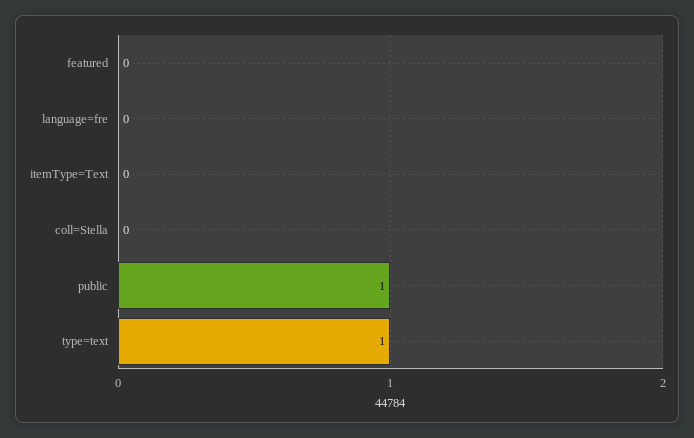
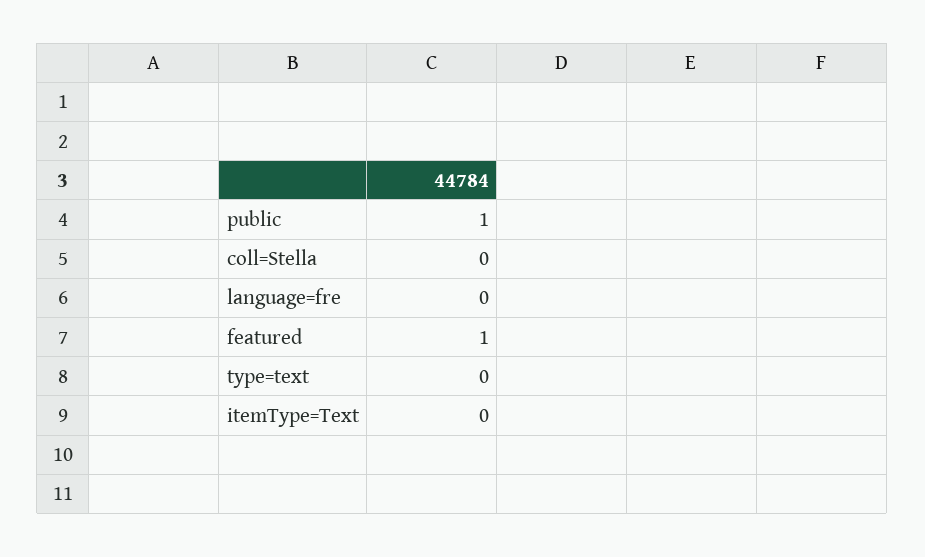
  {
-   "featured": 0,
+   "featured": 1,
    "language=fre": 0,
    "itemType=Text": 0,
    "coll=Stella": 0,
    "public": 1,
-   "type=text": 1
+   "type=text": 0
  }

